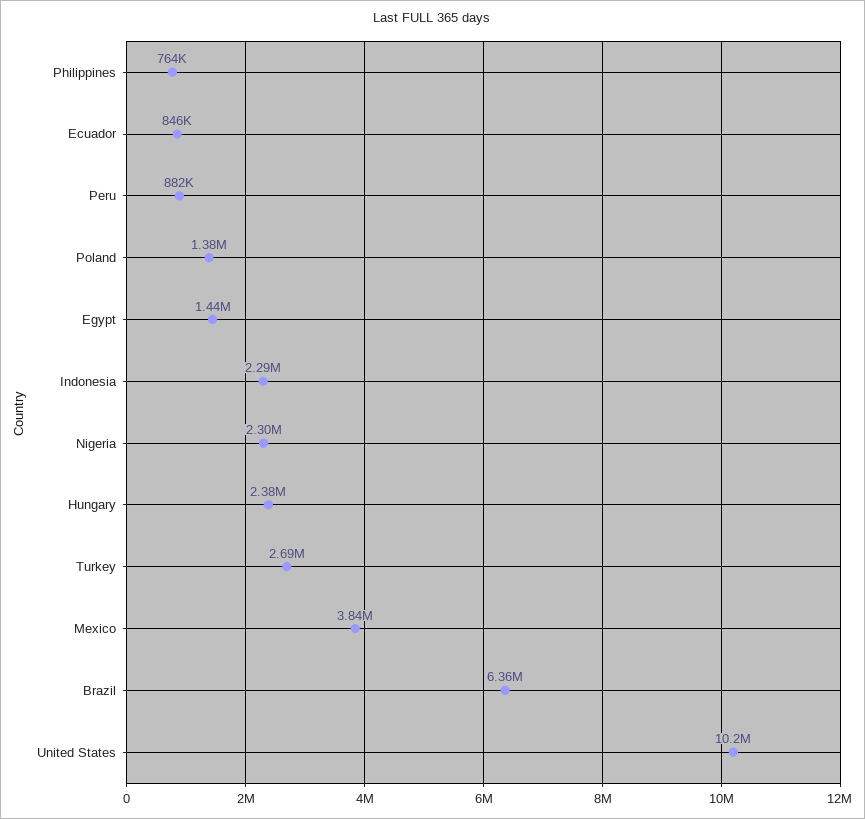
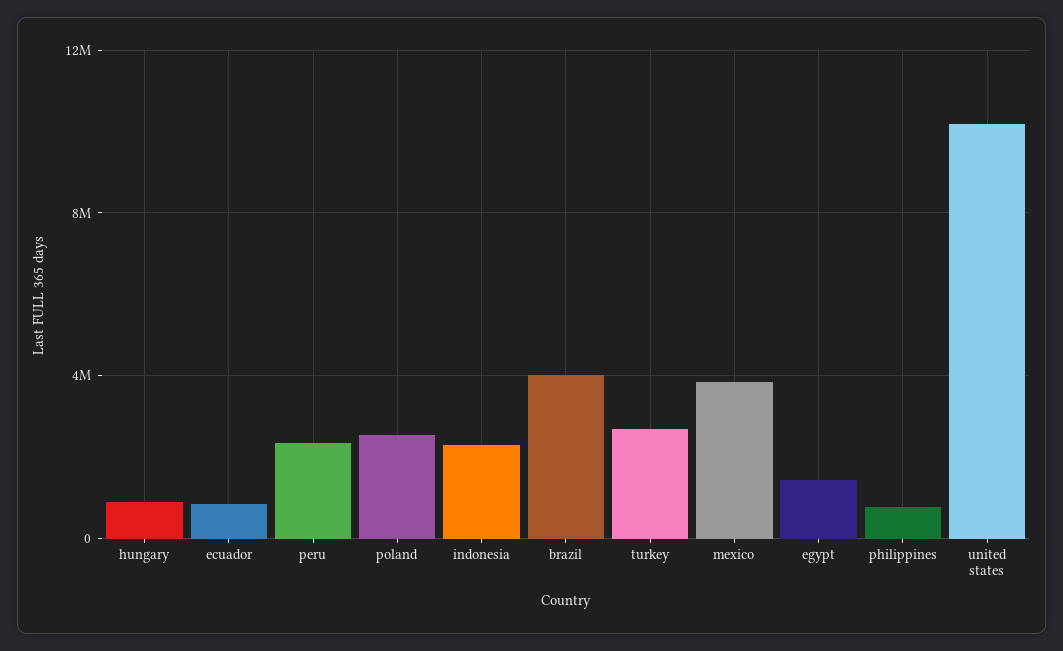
  {
    "Philippines": 764000,
    "Ecuador": 846000,
-   "Peru": 882000,
+   "Peru": 2500000,
-   "Poland": 1380000,
+   "Poland": 2500000,
    "Egypt": 1440000,
    "Indonesia": 2290000,
-   "Nigeria": 2300000,
-   "Hungary": 2380000,
+   "Hungary": 1000000,
    "Turkey": 2690000,
    "Mexico": 3840000,
-   "Brazil": 6360000,
+   "Brazil": 4000000,
    "United States": 10200000
  }

